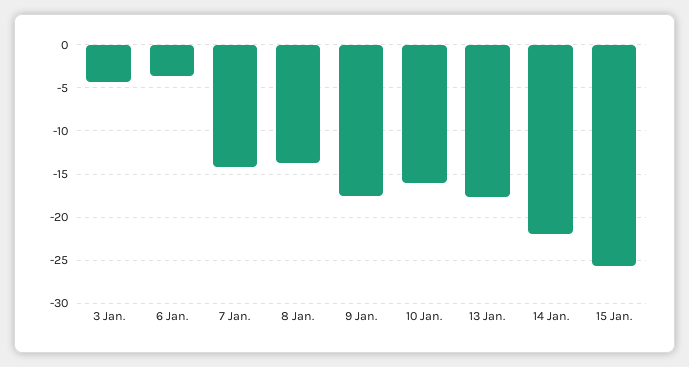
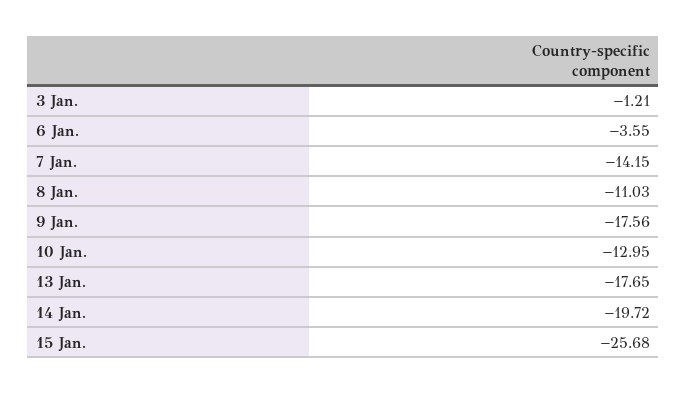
  {
-   "3 Jan.": -4,
+   "3 Jan.": -1.21,
    "6 Jan.": -3.55,
    "7 Jan.": -14.15,
-   "8 Jan.": -14,
+   "8 Jan.": -11.03,
    "9 Jan.": -17.56,
-   "10 Jan.": -16,
+   "10 Jan.": -12.95,
    "13 Jan.": -17.65,
-   "14 Jan.": -22,
+   "14 Jan.": -19.72,
    "15 Jan.": -25.68
  }

